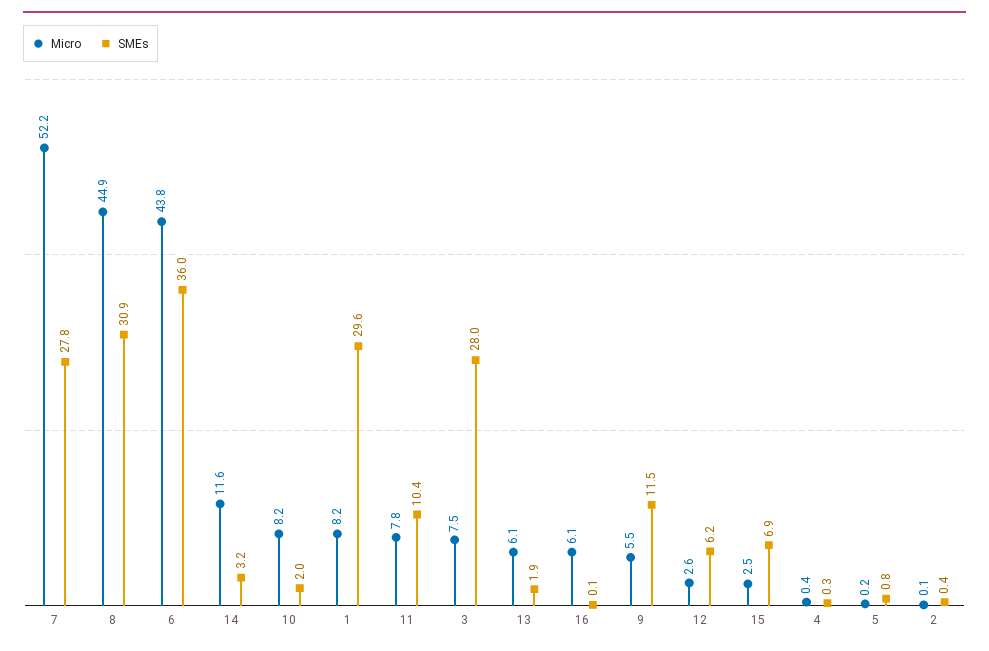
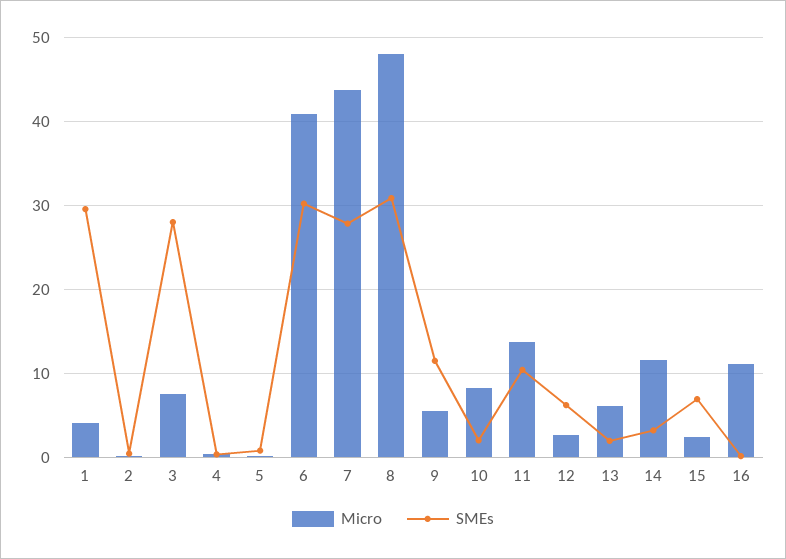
  {
    "Micro": {
-     "7": 52.2,
+     "7": 44,
-     "8": 44.9,
+     "8": 48,
-     "6": 43.8,
+     "6": 41,
      "14": 11.6,
      "10": 8.2,
-     "1": 8.2,
+     "1": 4,
-     "11": 7.8,
+     "11": 14,
      "3": 7.5,
      "13": 6.1,
-     "16": 6.1,
+     "16": 11,
      "9": 5.5,
      "12": 2.6,
      "15": 2.5,
      "4": 0.4,
      "5": 0.2,
      "2": 0.1
    },
    "SMEs": {
      "7": 27.8,
      "8": 30.9,
-     "6": 36,
+     "6": 30,
      "14": 3.2,
      "10": 2,
      "1": 29.6,
      "11": 10.4,
      "3": 28,
      "13": 1.9,
      "16": 0.1,
      "9": 11.5,
      "12": 6.2,
      "15": 6.9,
      "4": 0.3,
      "5": 0.8,
      "2": 0.4
    }
  }

